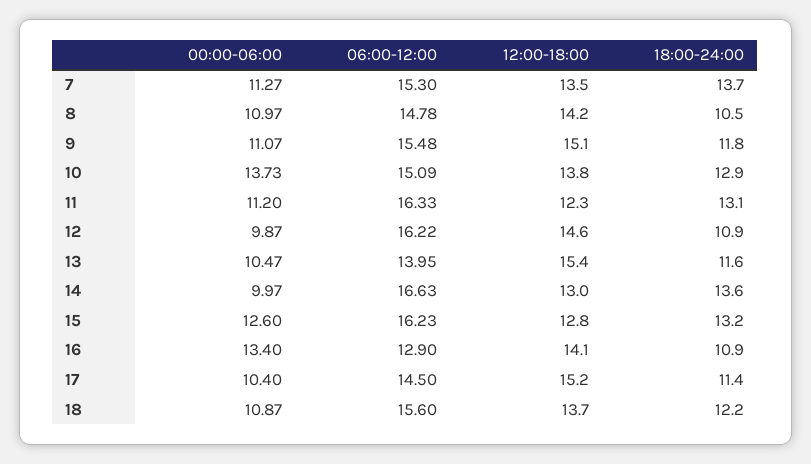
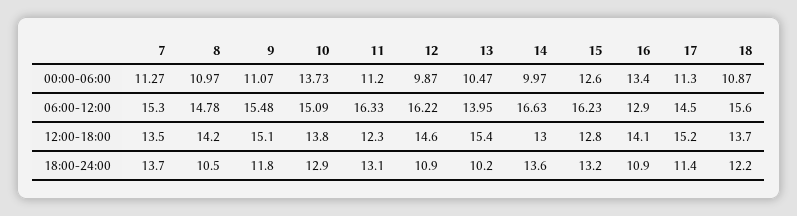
  {
    "00:00-06:00": {
      "7": 11.27,
      "8": 10.97,
      "9": 11.07,
      "10": 13.73,
      "11": 11.2,
      "12": 9.87,
      "13": 10.47,
      "14": 9.97,
      "15": 12.6,
      "16": 13.4,
-     "17": 10.4,
+     "17": 11.3,
      "18": 10.87
    },
    "06:00-12:00": {
      "7": 15.3,
      "8": 14.78,
      "9": 15.48,
      "10": 15.09,
      "11": 16.33,
      "12": 16.22,
      "13": 13.95,
      "14": 16.63,
      "15": 16.23,
      "16": 12.9,
      "17": 14.5,
      "18": 15.6
    },
    "12:00-18:00": {
      "7": 13.5,
      "8": 14.2,
      "9": 15.1,
      "10": 13.8,
      "11": 12.3,
      "12": 14.6,
      "13": 15.4,
      "14": 13,
      "15": 12.8,
      "16": 14.1,
      "17": 15.2,
      "18": 13.7
    },
    "18:00-24:00": {
      "7": 13.7,
      "8": 10.5,
      "9": 11.8,
      "10": 12.9,
      "11": 13.1,
      "12": 10.9,
-     "13": 11.6,
+     "13": 10.2,
      "14": 13.6,
      "15": 13.2,
      "16": 10.9,
      "17": 11.4,
      "18": 12.2
    }
  }

